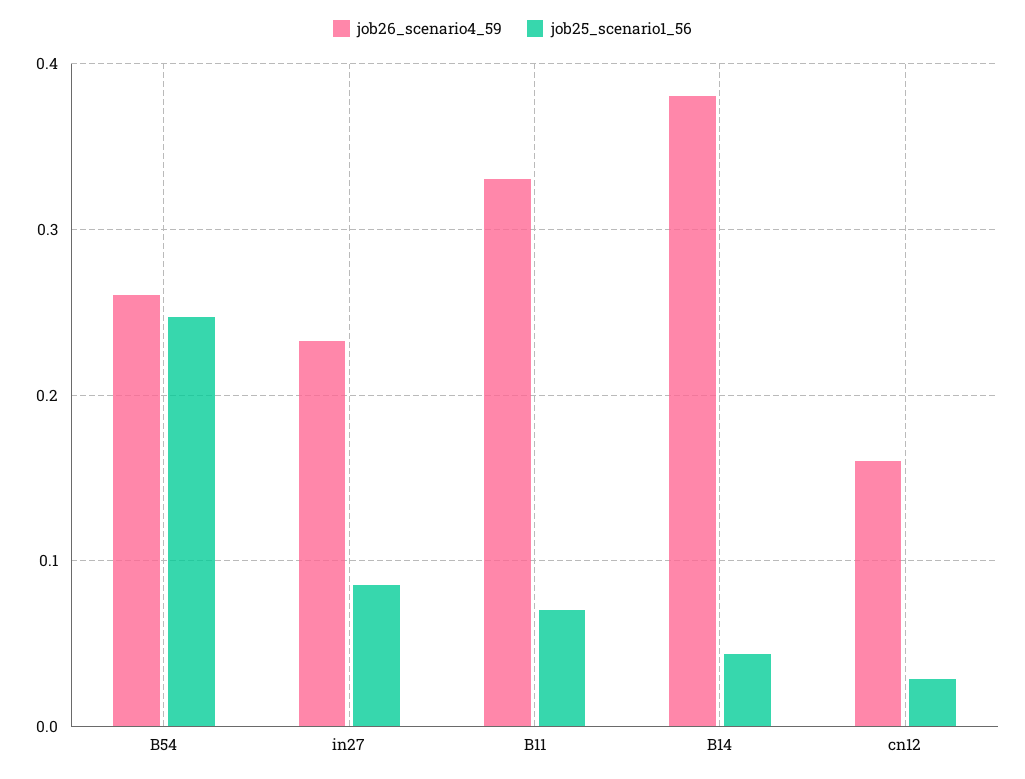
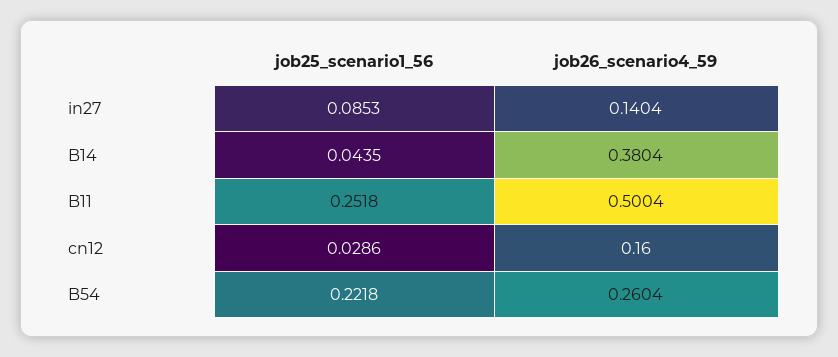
  {
    "job26_scenario4_59": {
      "B54": 0.2604,
-     "in27": 0.23,
+     "in27": 0.1404,
-     "B11": 0.33,
+     "B11": 0.5004,
      "B14": 0.3804,
      "cn12": 0.16
    },
    "job25_scenario1_56": {
-     "B54": 0.25,
+     "B54": 0.2218,
      "in27": 0.0853,
-     "B11": 0.07,
+     "B11": 0.2518,
      "B14": 0.0435,
      "cn12": 0.0286
    }
  }

